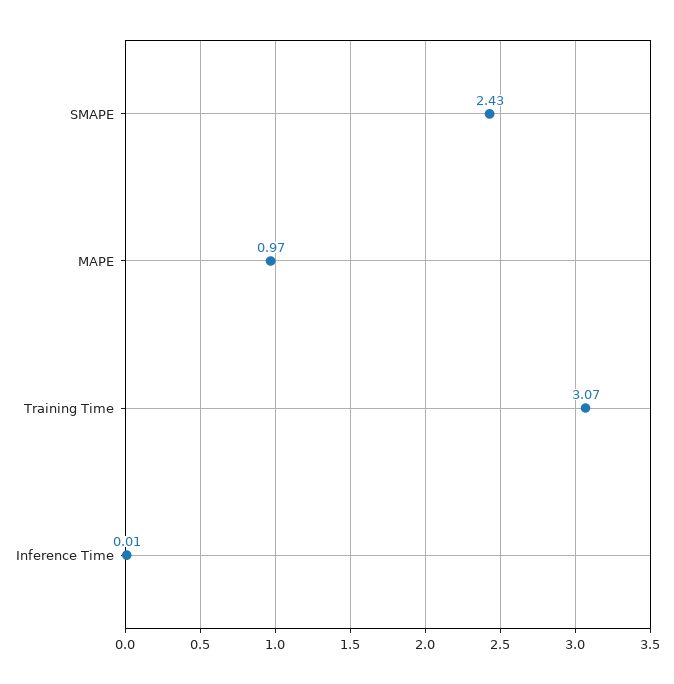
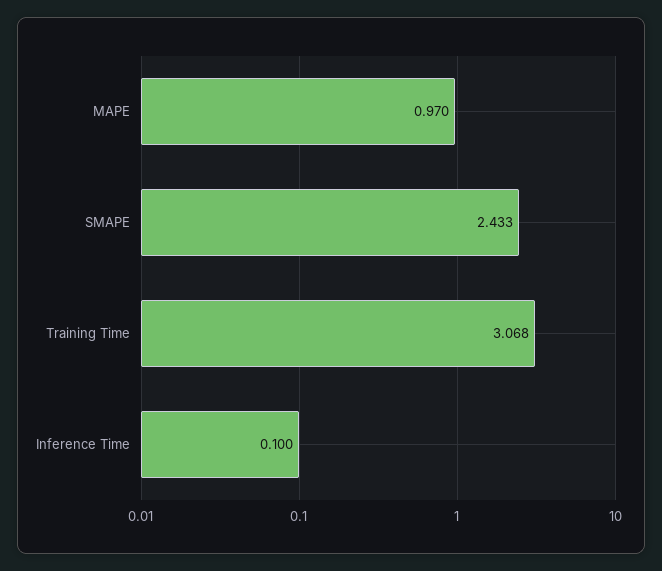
  {
    "SMAPE": 2.433,
    "MAPE": 0.97,
    "Training Time": 3.068,
-   "Inference Time": 0.01
+   "Inference Time": 0.1
  }

